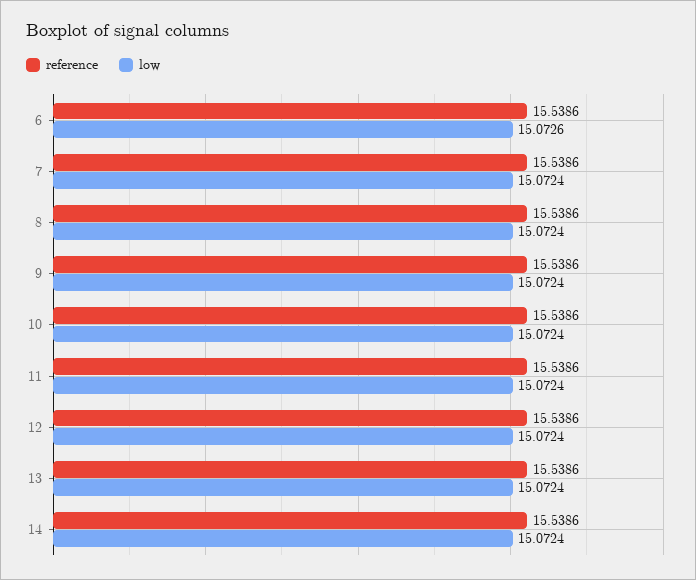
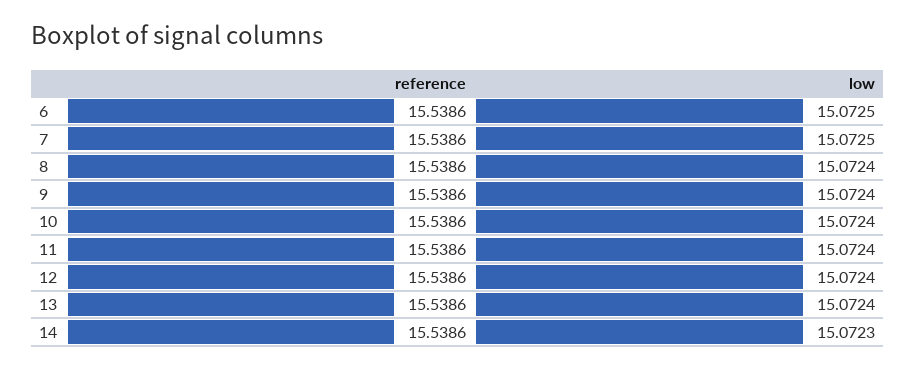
  {
    "reference": {
      "6": 15.5386,
      "7": 15.5386,
      "8": 15.5386,
      "9": 15.5386,
      "10": 15.5386,
      "11": 15.5386,
      "12": 15.5386,
      "13": 15.5386,
      "14": 15.5386
    },
    "low": {
-     "6": 15.0726,
+     "6": 15.0725,
-     "7": 15.0724,
+     "7": 15.0725,
      "8": 15.0724,
      "9": 15.0724,
      "10": 15.0724,
      "11": 15.0724,
      "12": 15.0724,
      "13": 15.0724,
-     "14": 15.0724
+     "14": 15.0723
    }
  }

